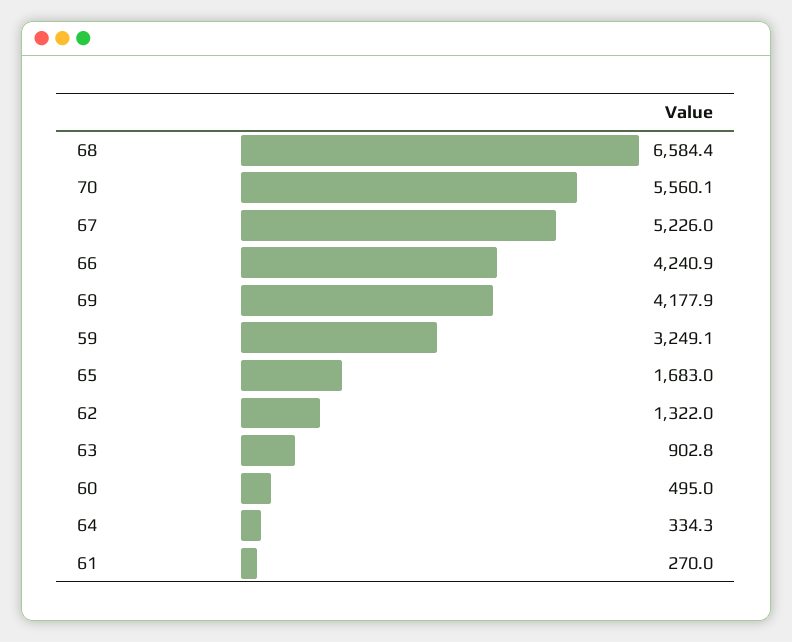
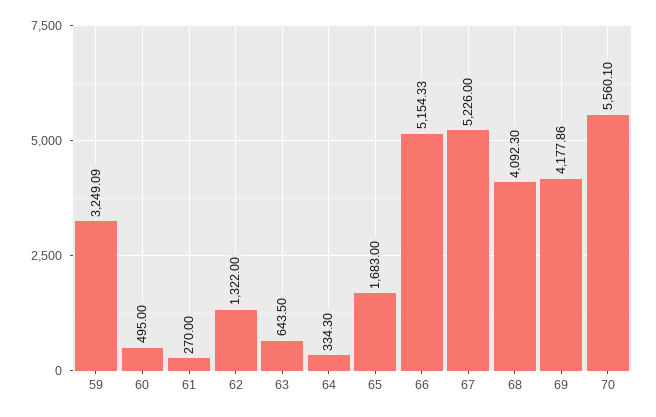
  {
-   "68": 6584.4,
+   "68": 4092.3,
    "70": 5560.1,
    "67": 5226,
-   "66": 4240.9,
+   "66": 5154.33,
    "69": 4177.86,
    "59": 3249.09,
    "65": 1683,
    "62": 1322,
-   "63": 902.8,
+   "63": 643.5,
    "60": 495,
    "64": 334.3,
    "61": 270
  }

